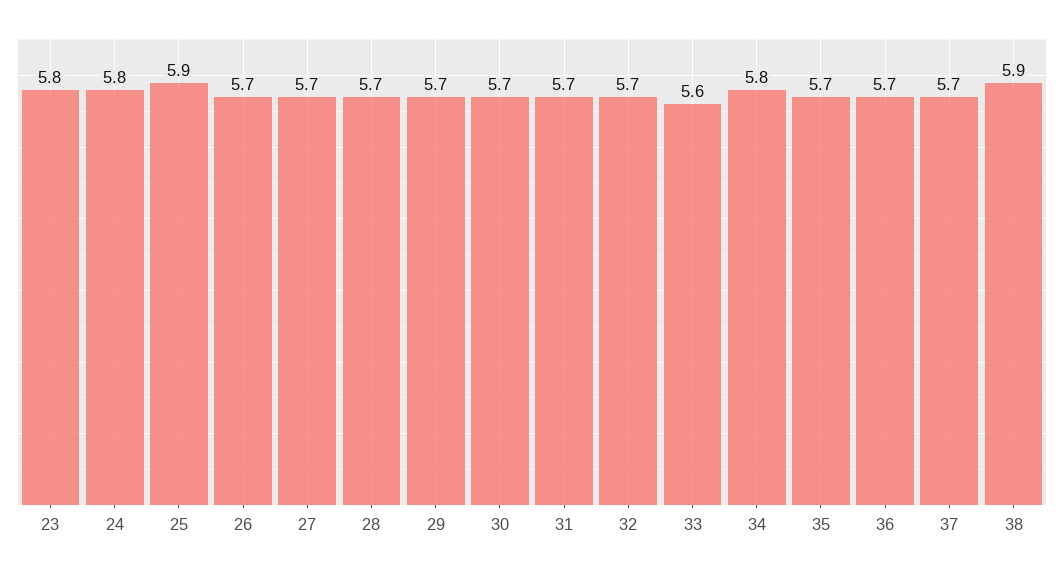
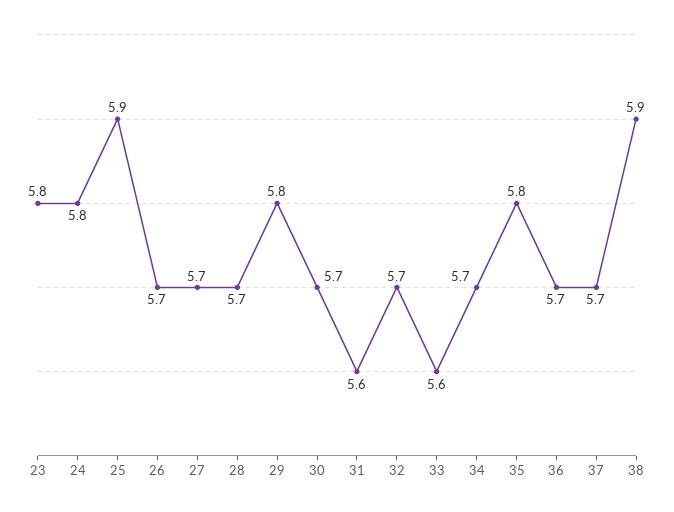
  {
    "23": 5.8,
    "24": 5.8,
    "25": 5.9,
    "26": 5.7,
    "27": 5.7,
    "28": 5.7,
-   "29": 5.7,
+   "29": 5.8,
    "30": 5.7,
-   "31": 5.7,
+   "31": 5.6,
    "32": 5.7,
    "33": 5.6,
-   "34": 5.8,
+   "34": 5.7,
-   "35": 5.7,
+   "35": 5.8,
    "36": 5.7,
    "37": 5.7,
    "38": 5.9
  }

